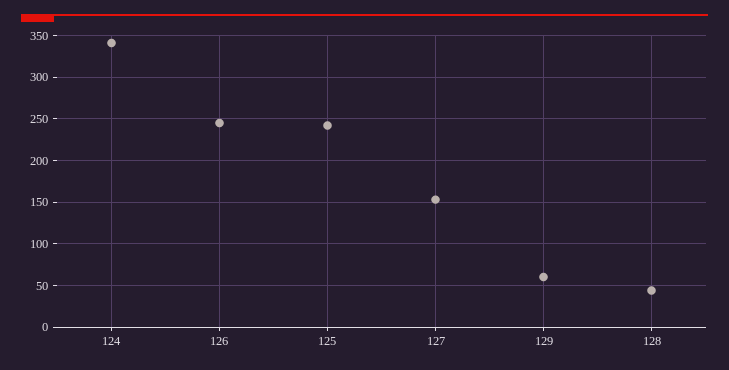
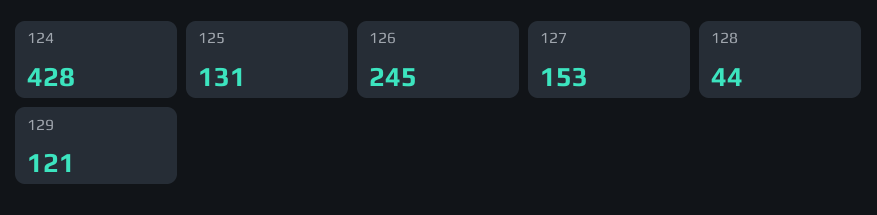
  {
-   "124": 340,
+   "124": 428,
    "126": 245,
-   "125": 240,
+   "125": 131,
    "127": 153,
-   "129": 60,
+   "129": 121,
    "128": 44
  }

